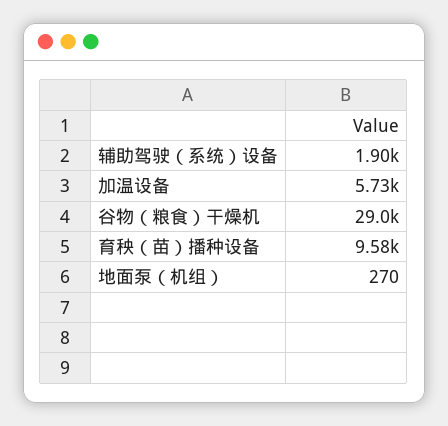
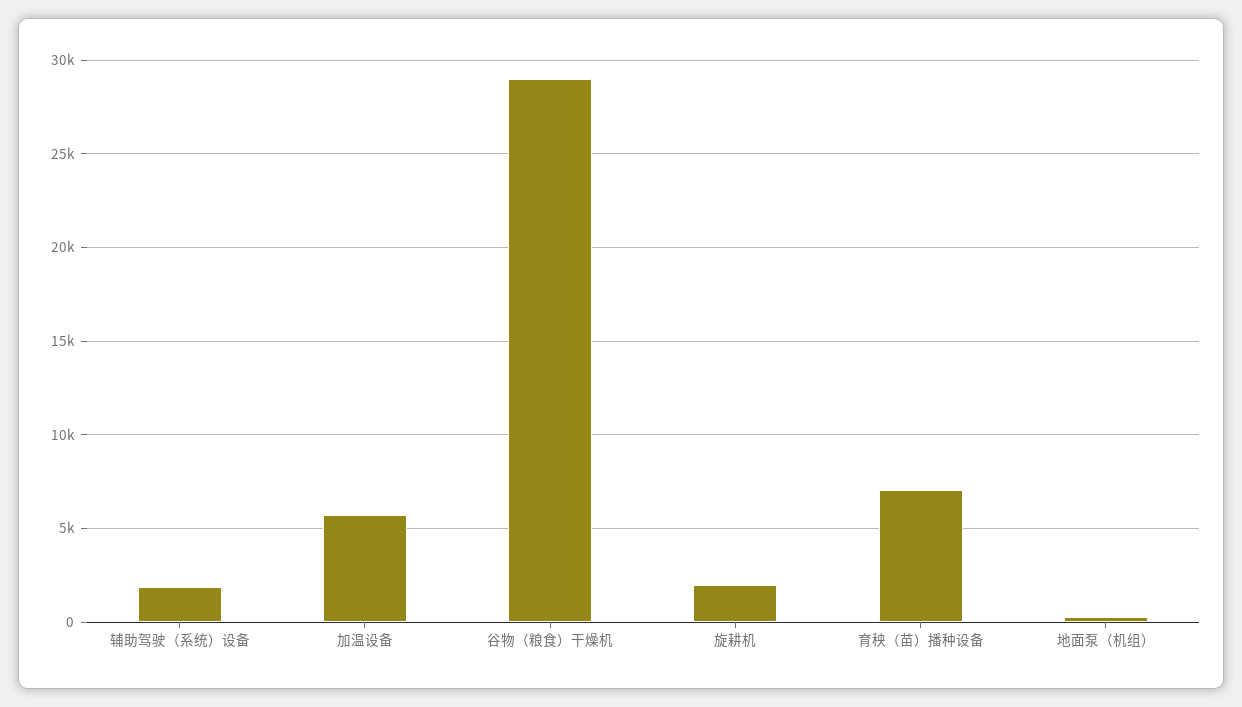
  {
    "辅助驾驶（系统）设备": 1900,
    "加温设备": 5730,
    "谷物（粮食）干燥机": 29000,
-   "育秧（苗）播种设备": 9580,
+   "育秧（苗）播种设备": 7000,
-   "地面泵（机组）": 270
+   "地面泵（机组）": 270,
+   "旋耕机": 2000
  }

